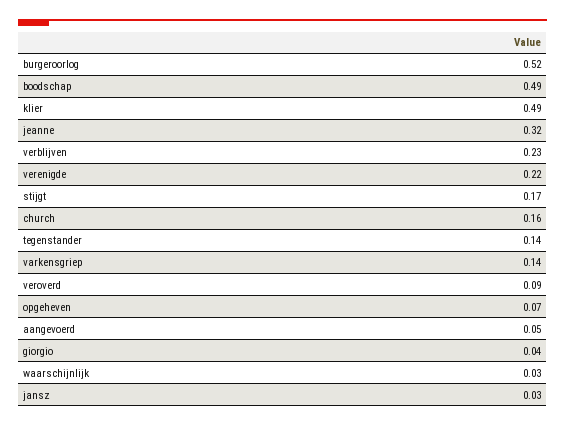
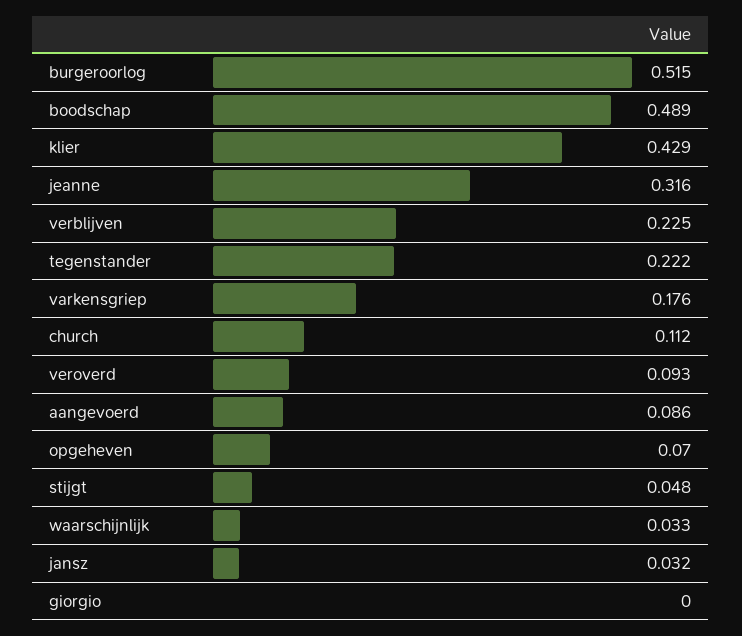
  {
    "burgeroorlog": 0.515,
    "boodschap": 0.489,
-   "klier": 0.49,
+   "klier": 0.429,
    "jeanne": 0.316,
    "verblijven": 0.225,
-   "verenigde": 0.22,
-   "stijgt": 0.17,
+   "stijgt": 0.048,
-   "church": 0.16,
+   "church": 0.112,
-   "tegenstander": 0.14,
+   "tegenstander": 0.222,
-   "varkensgriep": 0.14,
+   "varkensgriep": 0.176,
    "veroverd": 0.093,
    "opgeheven": 0.07,
-   "aangevoerd": 0.05,
+   "aangevoerd": 0.086,
-   "giorgio": 0.04,
+   "giorgio": 0,
    "waarschijnlijk": 0.033,
    "jansz": 0.032
  }

